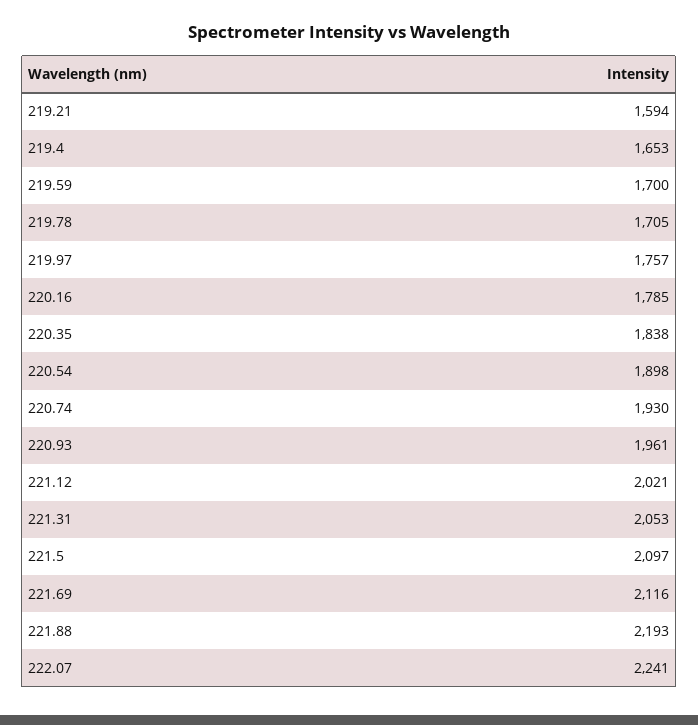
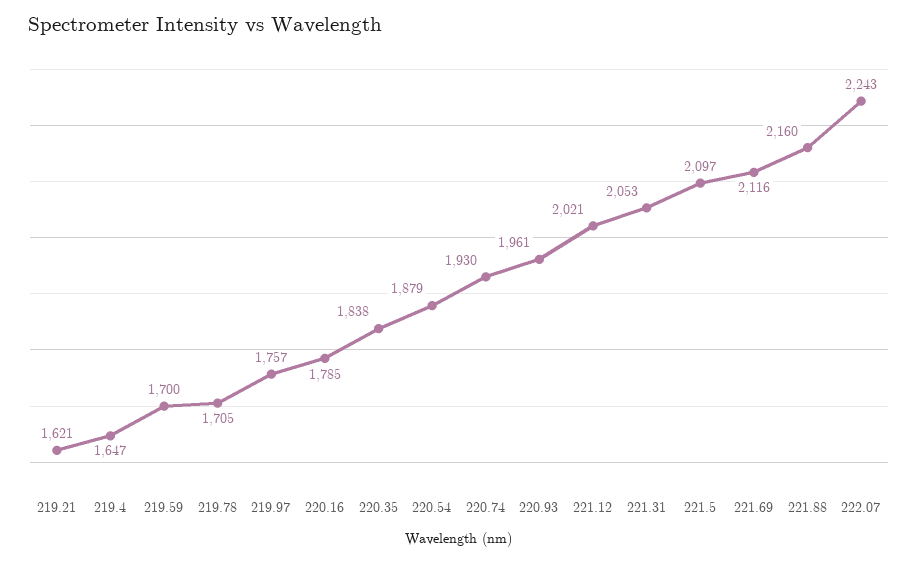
  {
-   "219.21": 1594,
+   "219.21": 1621,
-   "219.4": 1653,
+   "219.4": 1647,
    "219.59": 1700,
    "219.78": 1705,
    "219.97": 1757,
    "220.16": 1785,
    "220.35": 1838,
-   "220.54": 1898,
+   "220.54": 1879,
    "220.74": 1930,
    "220.93": 1961,
    "221.12": 2021,
    "221.31": 2053,
    "221.5": 2097,
    "221.69": 2116,
-   "221.88": 2193,
+   "221.88": 2160,
-   "222.07": 2241
+   "222.07": 2243
  }

